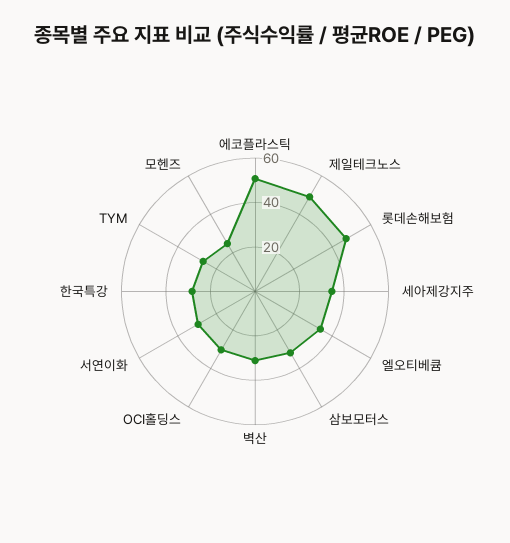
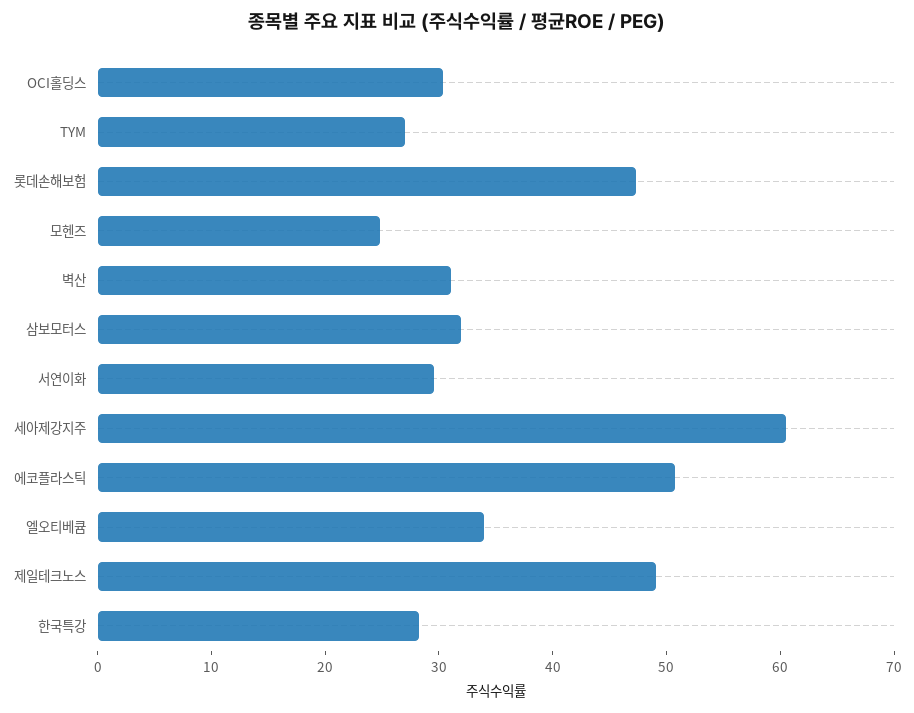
  {
    "에코플라스틱": 50,
    "제일테크노스": 50,
    "롯데손해보험": 48,
-   "세아제강지주": 35,
+   "세아제강지주": 60,
    "엘오티베큠": 34,
    "삼보모터스": 32,
    "벽산": 32,
    "OCI홀딩스": 30,
    "서연이화": 30,
    "한국특강": 28,
    "TYM": 26,
    "모헨즈": 24
  }

